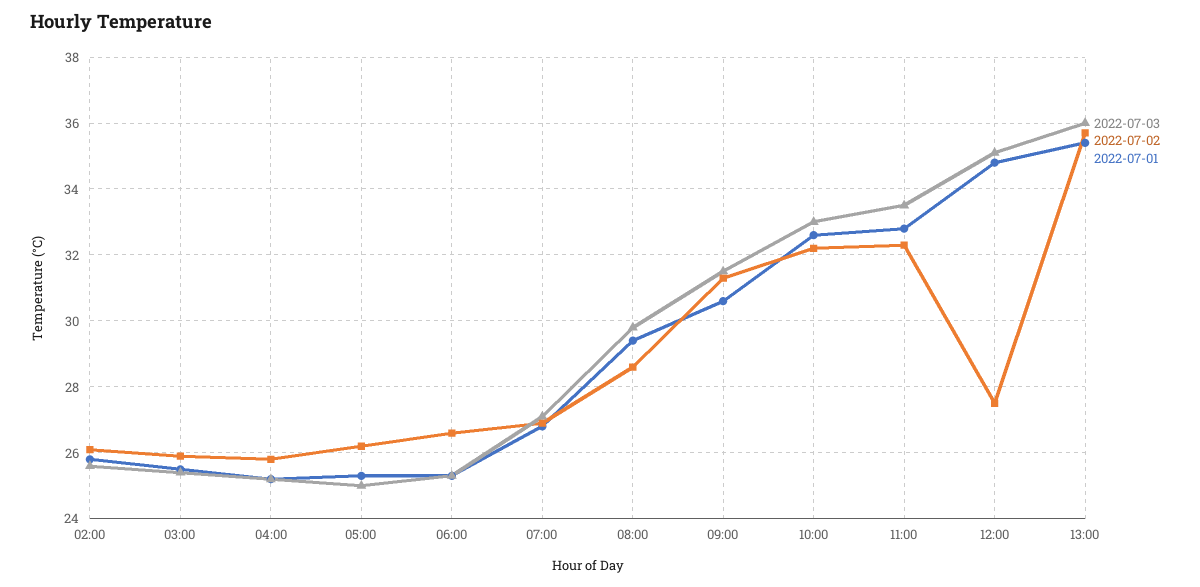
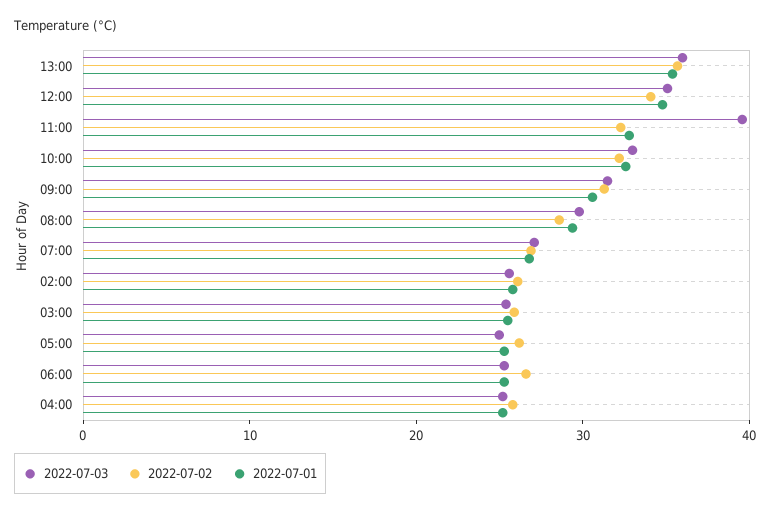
  {
    "2022-07-03": {
      "02:00": 25.5,
      "03:00": 25.5,
      "04:00": 25,
      "05:00": 25,
      "06:00": 25.5,
      "07:00": 27,
      "08:00": 30,
      "09:00": 31.5,
      "10:00": 33,
-     "11:00": 33.5,
+     "11:00": 40,
      "12:00": 35,
      "13:00": 36
    },
    "2022-07-02": {
      "02:00": 26,
      "03:00": 26,
      "04:00": 26,
      "05:00": 26,
      "06:00": 26.5,
      "07:00": 27,
      "08:00": 28.5,
      "09:00": 31.5,
      "10:00": 32,
      "11:00": 32.5,
-     "12:00": 27.5,
+     "12:00": 34,
      "13:00": 35.5
    },
    "2022-07-01": {
      "02:00": 26,
      "03:00": 25.5,
      "04:00": 25,
      "05:00": 25.5,
      "06:00": 25.5,
      "07:00": 27,
      "08:00": 29.5,
      "09:00": 30.5,
      "10:00": 32.5,
      "11:00": 33,
      "12:00": 35,
      "13:00": 35.5
    }
  }

